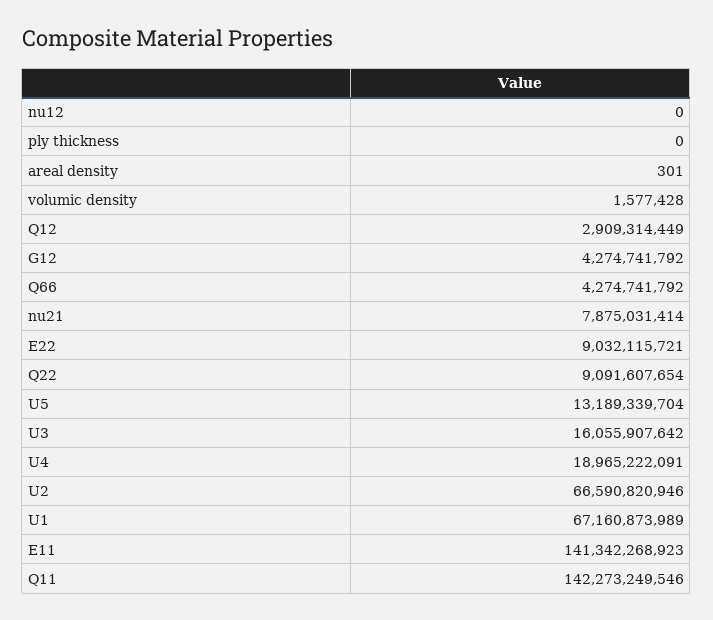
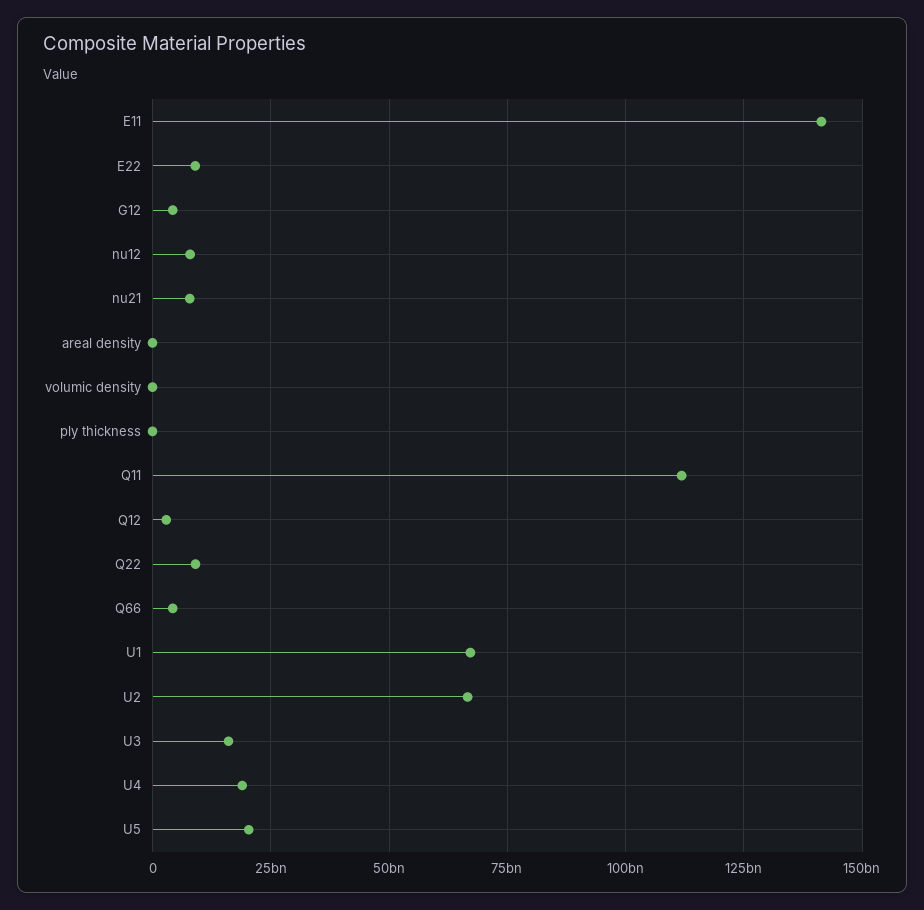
  {
-   "nu12": 0,
+   "nu12": 7500000000,
    "ply thickness": 0,
    "areal density": 301,
    "volumic density": 1577428,
    "Q12": 2909314449,
    "G12": 4274741792,
    "Q66": 4274741792,
    "nu21": 7875031414,
    "E22": 9032115721,
    "Q22": 9091607654,
-   "U5": 13189339704,
+   "U5": 20000000000,
    "U3": 16055907642,
    "U4": 18965222091,
    "U2": 66590820946,
    "U1": 67160873989,
    "E11": 141342268923,
-   "Q11": 142273249546
+   "Q11": 112500000000
  }

